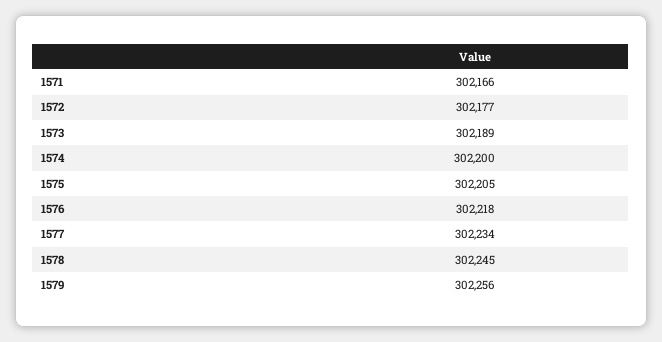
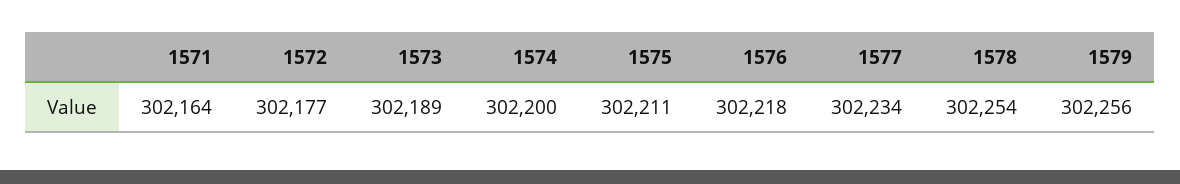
  {
-   "1571": 302166,
+   "1571": 302164,
    "1572": 302177,
    "1573": 302189,
    "1574": 302200,
-   "1575": 302205,
+   "1575": 302211,
    "1576": 302218,
    "1577": 302234,
-   "1578": 302245,
+   "1578": 302254,
    "1579": 302256
  }

